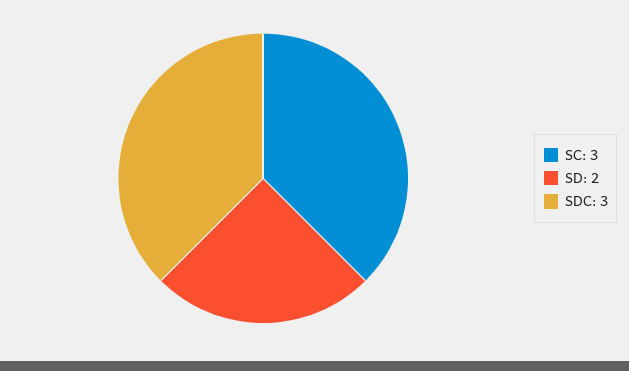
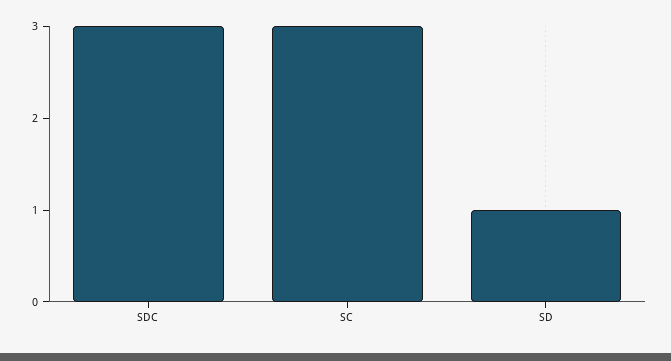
  {
    "SC": 3,
-   "SD": 2,
+   "SD": 1,
    "SDC": 3
  }

